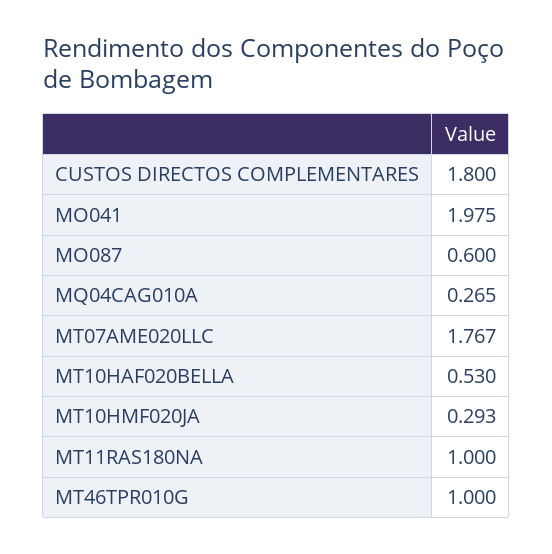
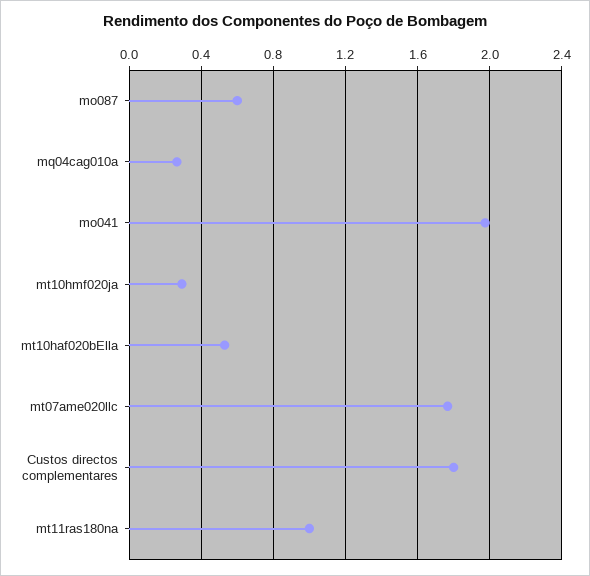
  {
    "CUSTOS DIRECTOS COMPLEMENTARES": 1.8,
    "MO041": 1.975,
    "MO087": 0.6,
    "MQ04CAG010A": 0.265,
    "MT07AME020LLC": 1.767,
    "MT10HAF020BELLA": 0.53,
    "MT10HMF020JA": 0.293,
-   "MT11RAS180NA": 1,
+   "MT11RAS180NA": 1
-   "MT46TPR010G": 1
  }

